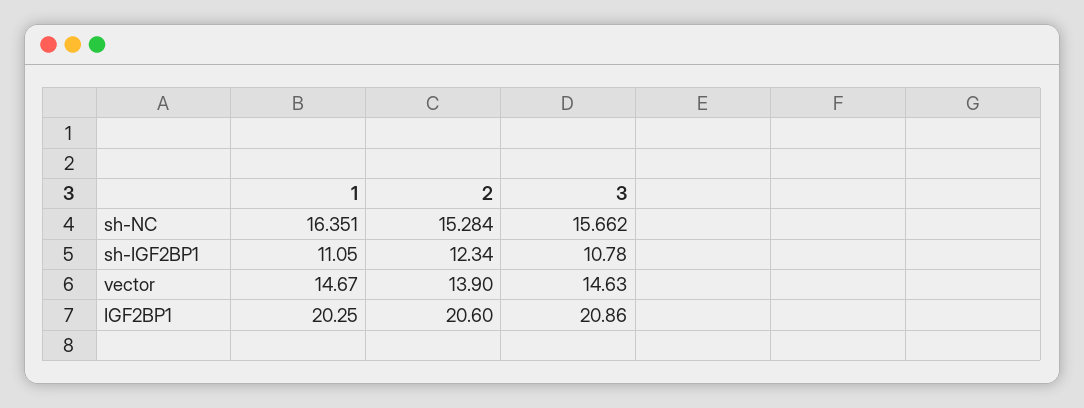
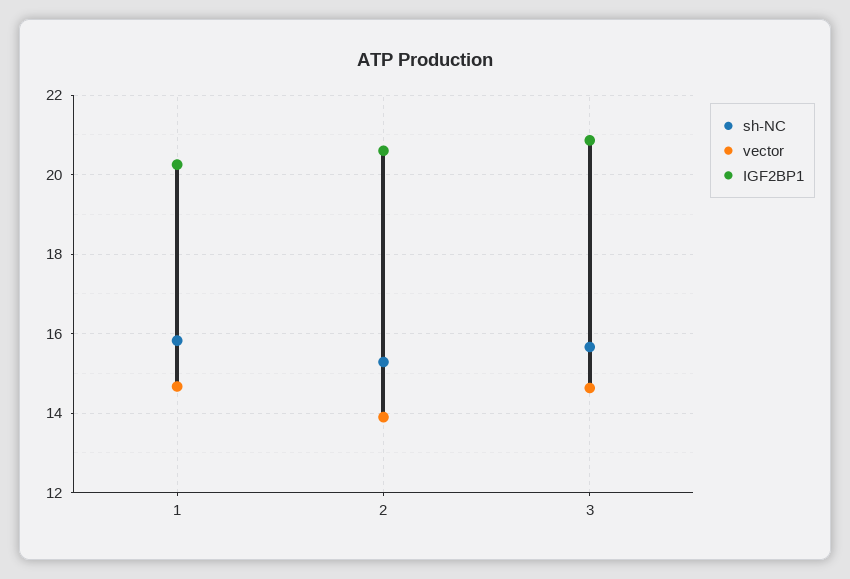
  {
    "sh-NC": {
-     "1": 16.351,
+     "1": 15.8,
      "2": 15.284,
      "3": 15.662
    },
-   "sh-IGF2BP1": {
-     "1": 11.05,
-     "2": 12.34,
-     "3": 10.78
-   },
    "vector": {
      "1": 14.67,
      "2": 13.9,
      "3": 14.63
    },
    "IGF2BP1": {
      "1": 20.25,
      "2": 20.6,
      "3": 20.86
    }
  }

